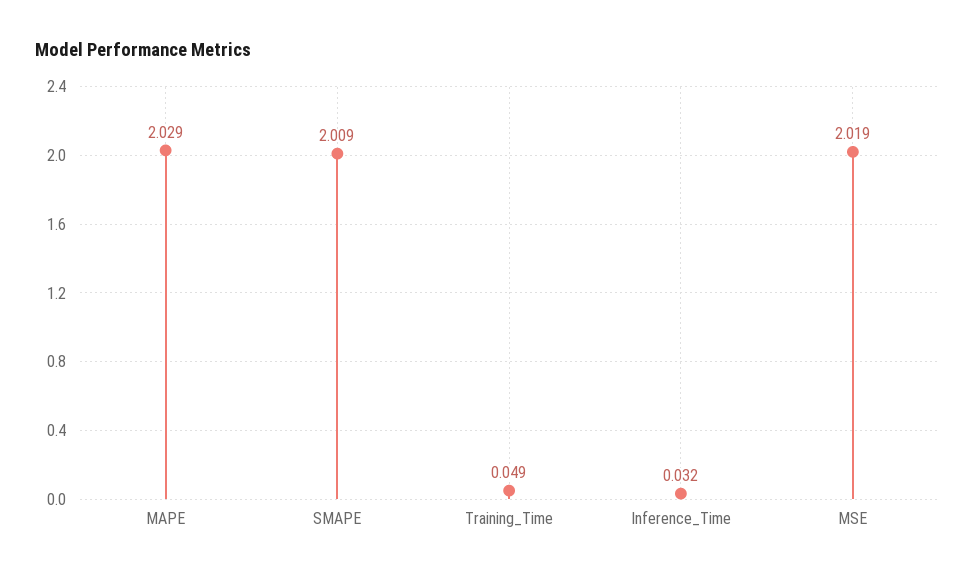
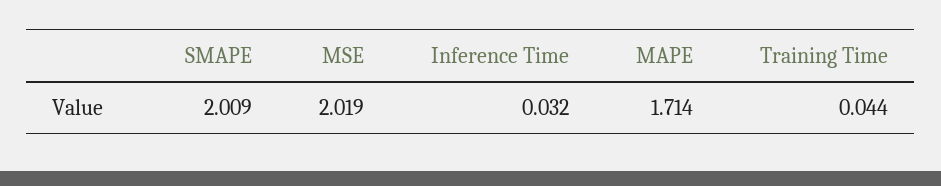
  {
-   "MAPE": 2.029,
+   "MAPE": 1.714,
    "SMAPE": 2.009,
-   "Training_Time": 0.049,
+   "Training_Time": 0.044,
    "Inference_Time": 0.032,
    "MSE": 2.019
  }

